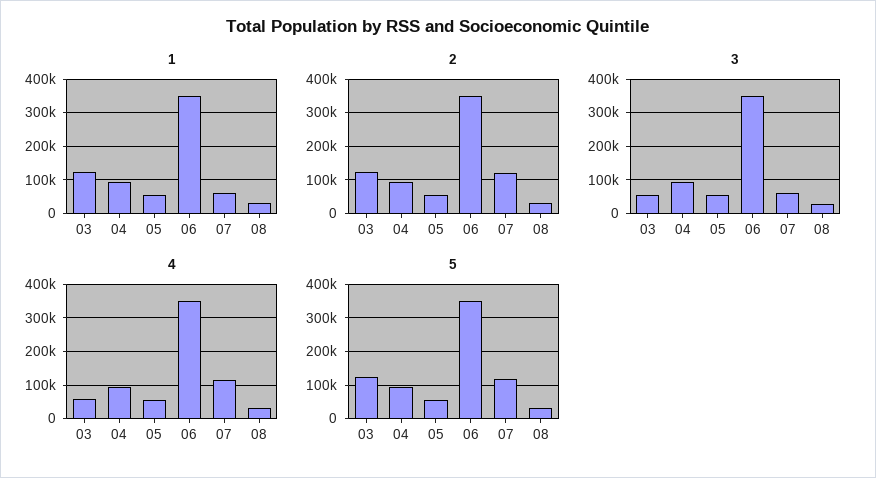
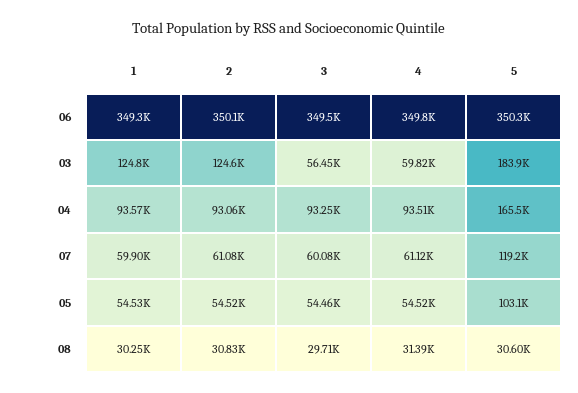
  {
    "1": {
      "03": 124800,
      "04": 93570,
      "05": 54530,
      "06": 349300,
      "07": 59900,
      "08": 30250
    },
    "2": {
      "03": 124600,
      "04": 93060,
      "05": 54520,
      "06": 350100,
-     "07": 120000,
+     "07": 61080,
      "08": 30830
    },
    "3": {
      "03": 56450,
      "04": 93250,
      "05": 54460,
      "06": 349500,
      "07": 60080,
      "08": 29710
    },
    "4": {
      "03": 59820,
      "04": 93510,
      "05": 54520,
      "06": 349800,
-     "07": 120000,
+     "07": 61120,
      "08": 31390
    },
    "5": {
-     "03": 120000,
+     "03": 183900,
-     "04": 100000,
+     "04": 165500,
-     "05": 60000,
+     "05": 103100,
      "06": 350300,
      "07": 119200,
      "08": 30600
    }
  }

